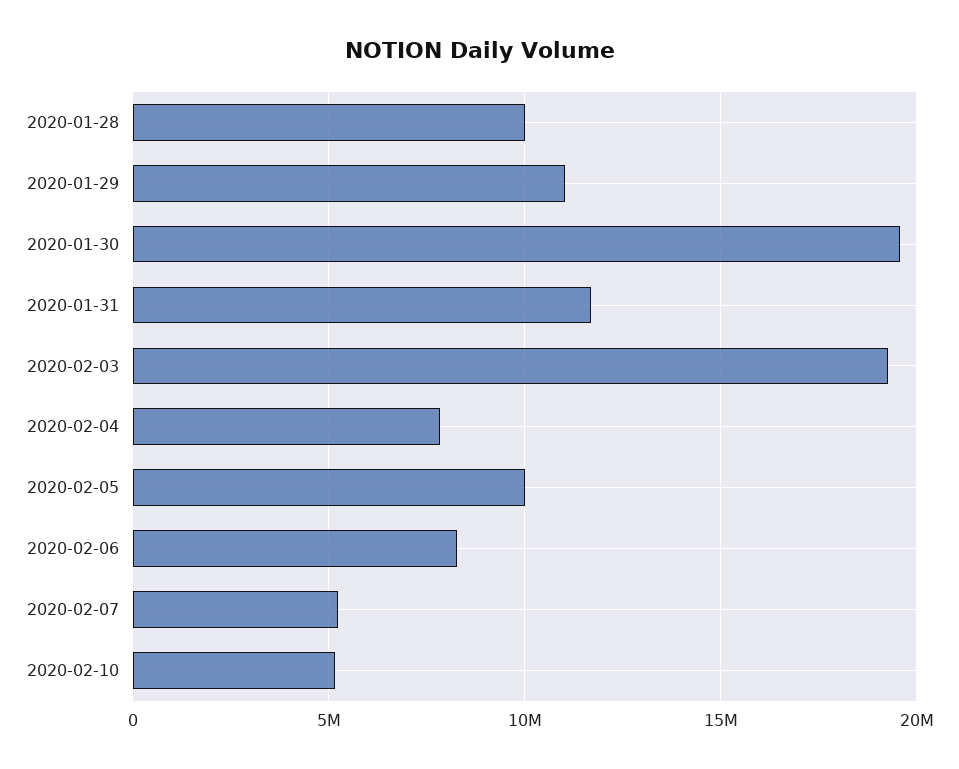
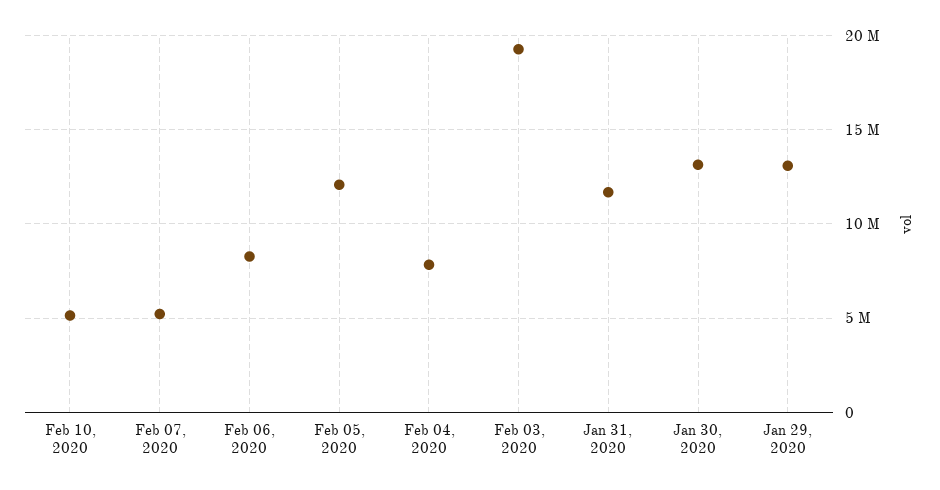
  {
-   "2020-01-28": 10000000,
-   "2020-01-29": 11000000,
+   "2020-01-29": 13000000,
-   "2020-01-30": 19500000,
+   "2020-01-30": 13000000,
    "2020-01-31": 11500000,
    "2020-02-03": 19500000,
    "2020-02-04": 8000000,
-   "2020-02-05": 10000000,
+   "2020-02-05": 12000000,
    "2020-02-06": 8500000,
    "2020-02-07": 5000000,
    "2020-02-10": 5000000
  }

